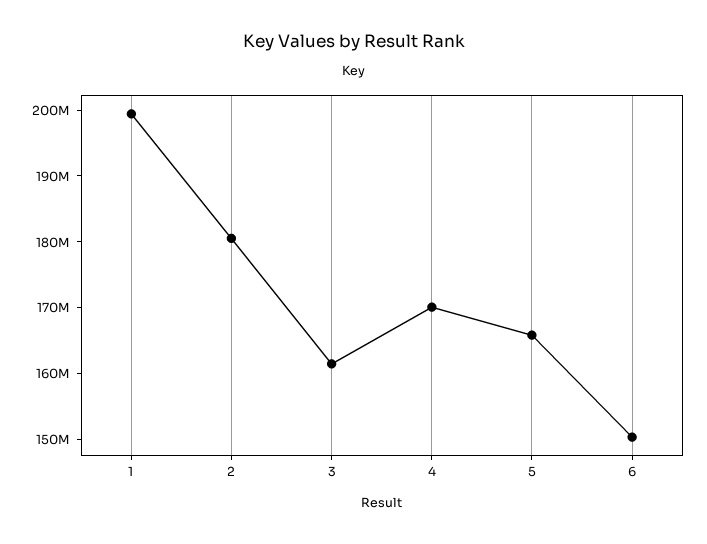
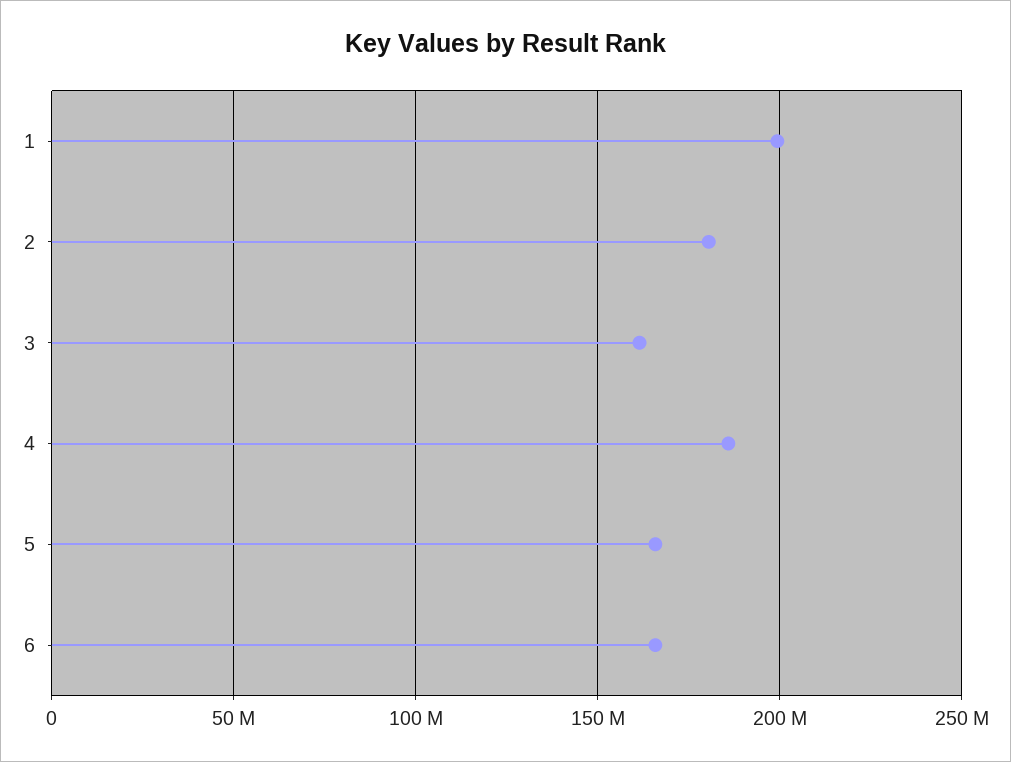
  {
    "1": 200000000,
    "2": 180000000,
    "3": 162000000,
-   "4": 170000000,
+   "4": 185000000,
    "5": 166000000,
-   "6": 150000000
+   "6": 165000000
  }

